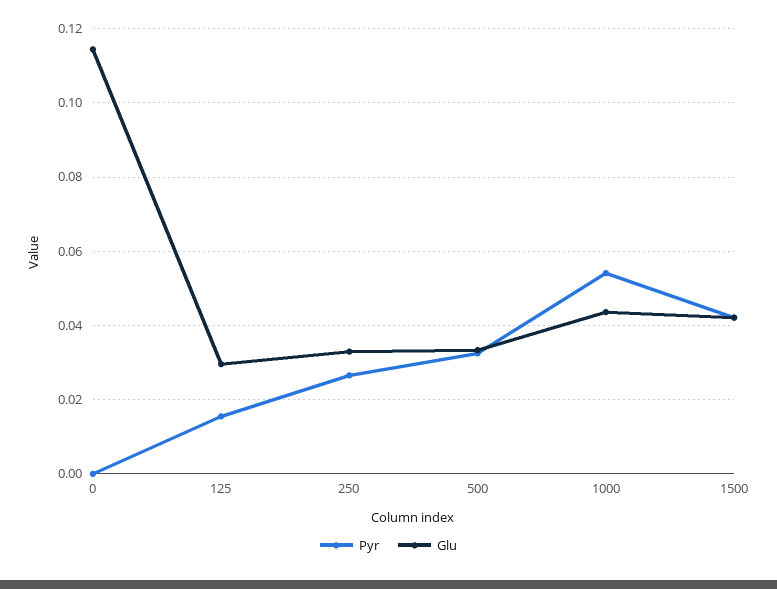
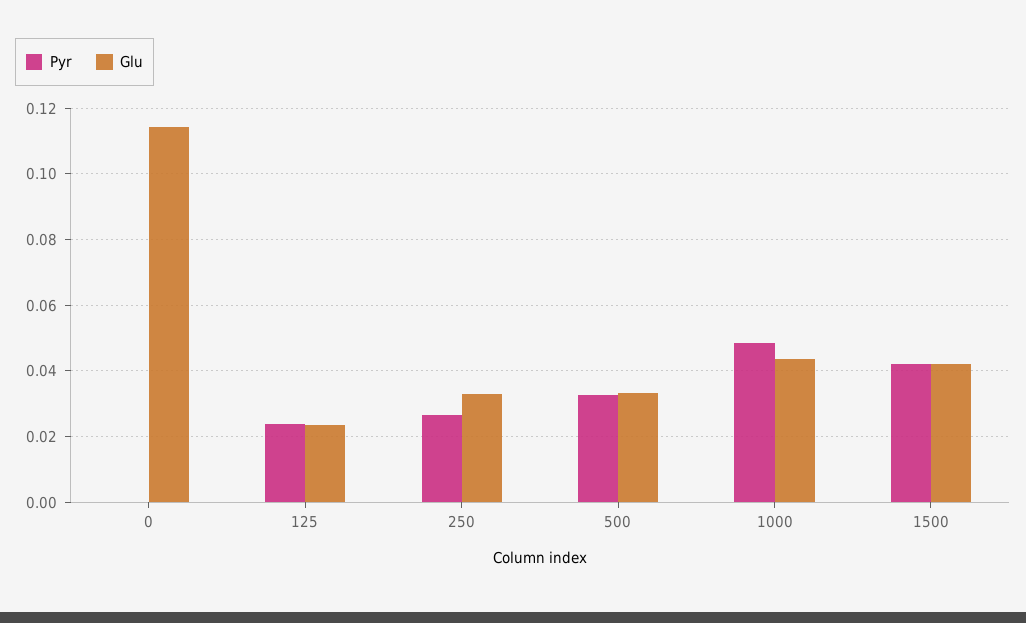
  {
    "Pyr": {
      "0": 0,
-     "125": 0.016,
+     "125": 0.024,
      "250": 0.026,
      "500": 0.032,
-     "1000": 0.054,
+     "1000": 0.048,
      "1500": 0.042
    },
    "Glu": {
      "0": 0.114,
-     "125": 0.03,
+     "125": 0.024,
      "250": 0.034,
      "500": 0.034,
      "1000": 0.044,
      "1500": 0.042
    }
  }

